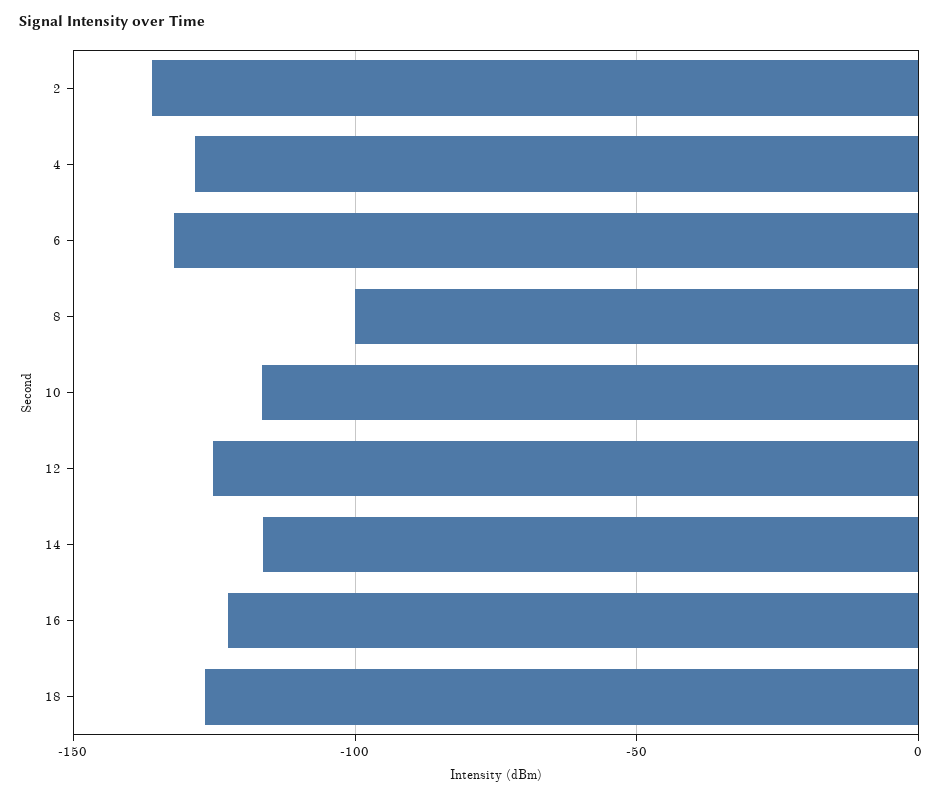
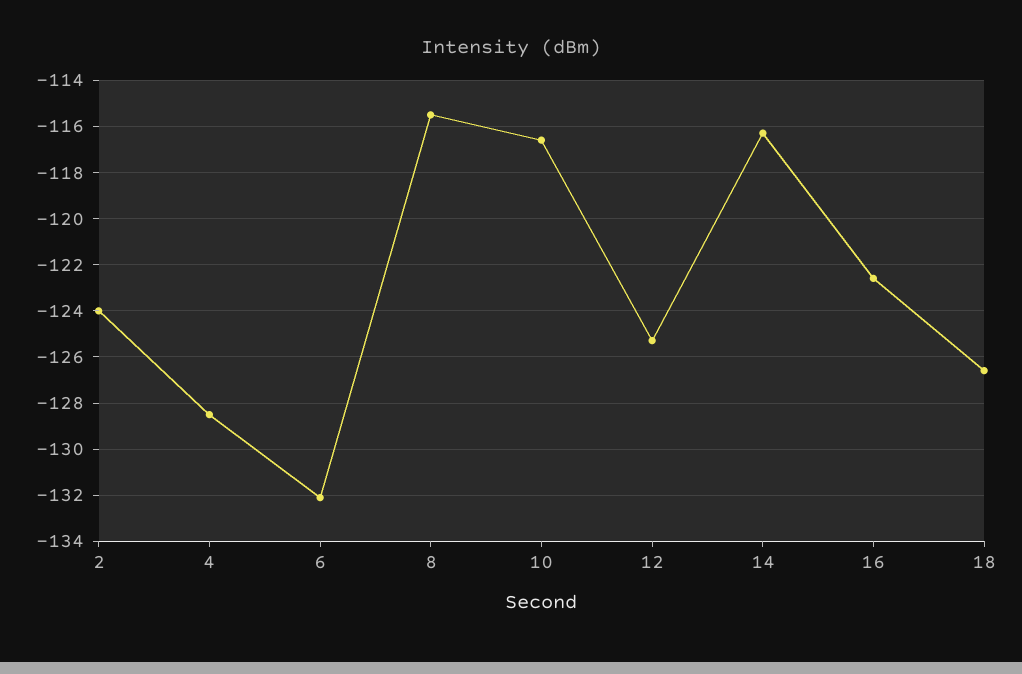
  {
-   "2": -135,
+   "2": -124,
    "4": -128.5,
    "6": -132,
-   "8": -100,
+   "8": -115.5,
    "10": -116.5,
    "12": -125.5,
    "14": -116.5,
    "16": -122.5,
    "18": -126.5
  }

